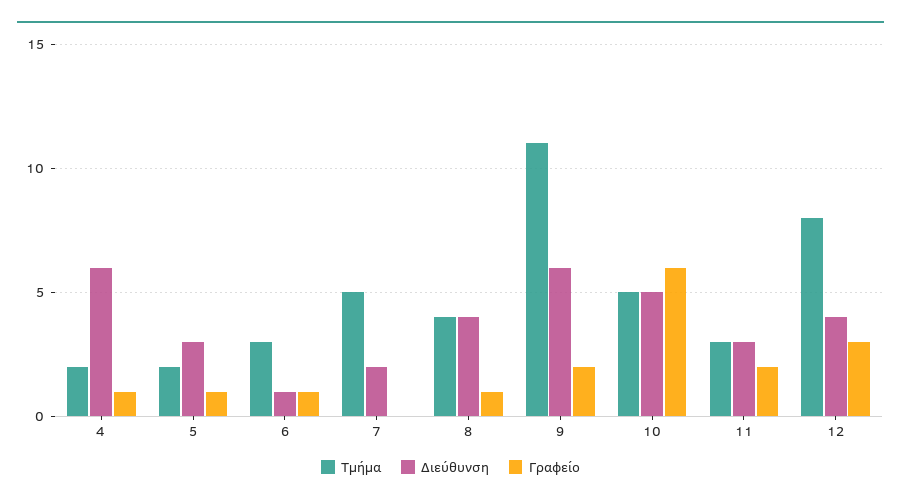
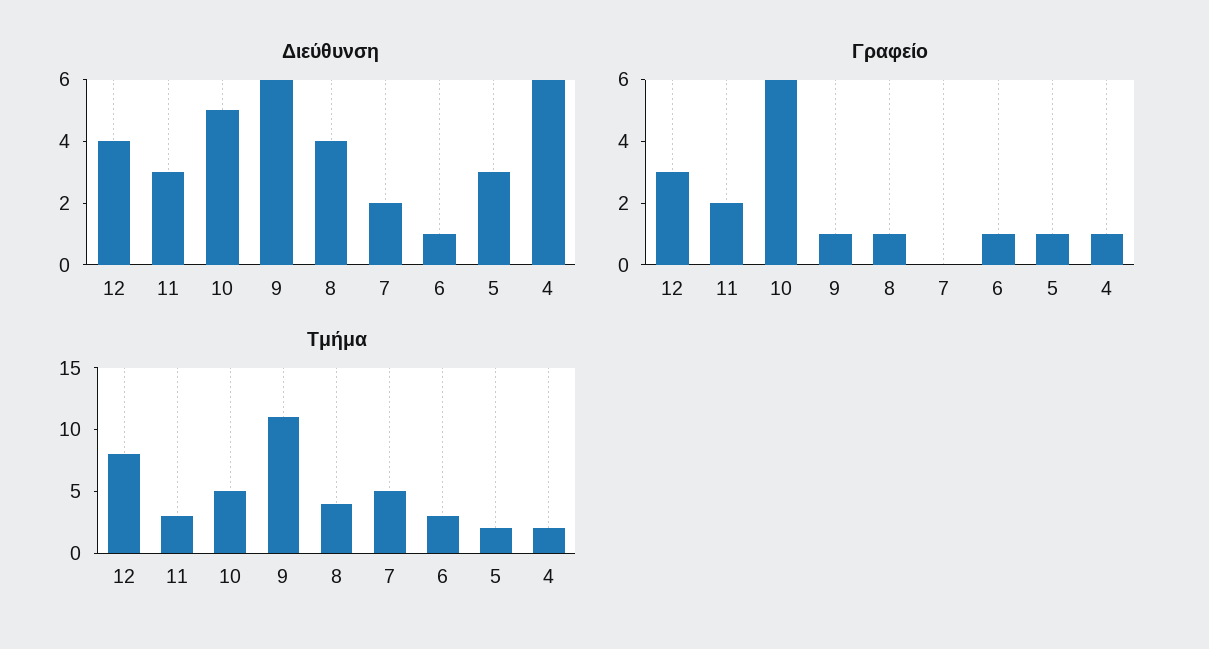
  {
    "Τμήμα": {
      "4": 2,
      "5": 2,
      "6": 3,
      "7": 5,
      "8": 4,
      "9": 11,
      "10": 5,
      "11": 3,
      "12": 8
    },
    "Διεύθυνση": {
      "4": 6,
      "5": 3,
      "6": 1,
      "7": 2,
      "8": 4,
      "9": 6,
      "10": 5,
      "11": 3,
      "12": 4
    },
    "Γραφείο": {
      "4": 1,
      "5": 1,
      "6": 1,
      "7": 0,
      "8": 1,
-     "9": 2,
+     "9": 1,
      "10": 6,
      "11": 2,
      "12": 3
    }
  }

